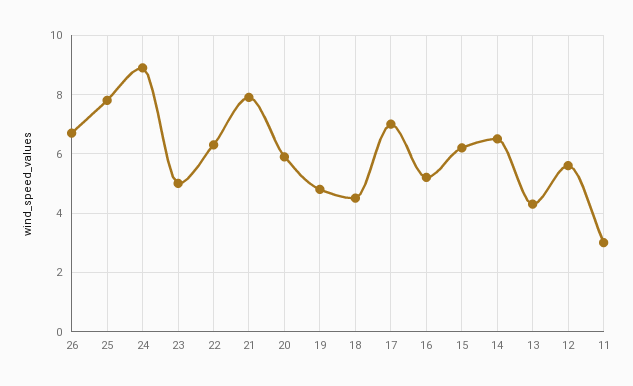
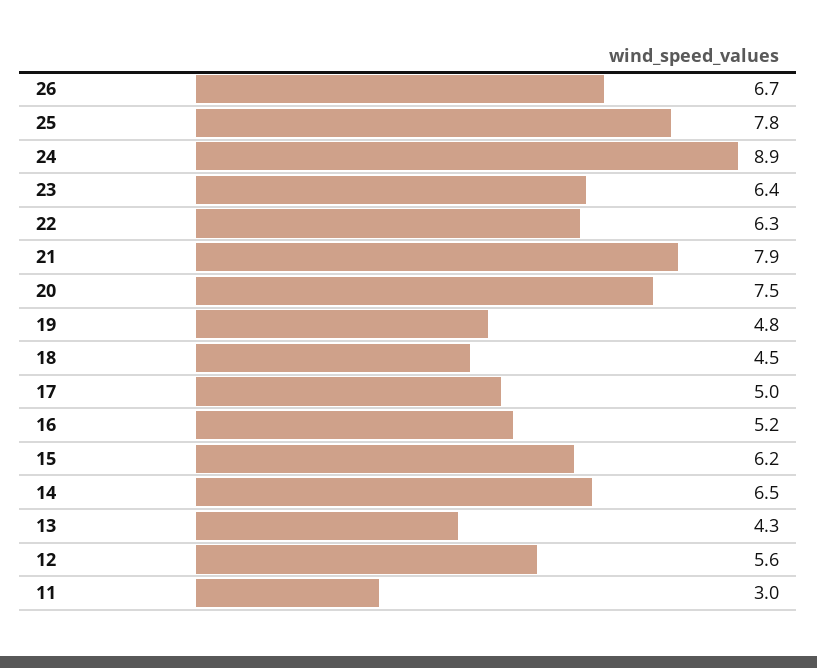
  {
    "26": 6.7,
    "25": 7.8,
    "24": 8.9,
-   "23": 5,
+   "23": 6.4,
    "22": 6.3,
    "21": 7.9,
-   "20": 6,
+   "20": 7.5,
    "19": 4.8,
    "18": 4.5,
-   "17": 7,
+   "17": 5,
    "16": 5.2,
    "15": 6.2,
    "14": 6.5,
    "13": 4.3,
    "12": 5.6,
    "11": 3
  }

